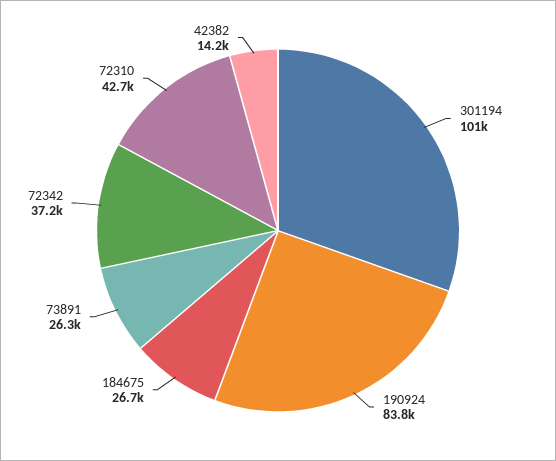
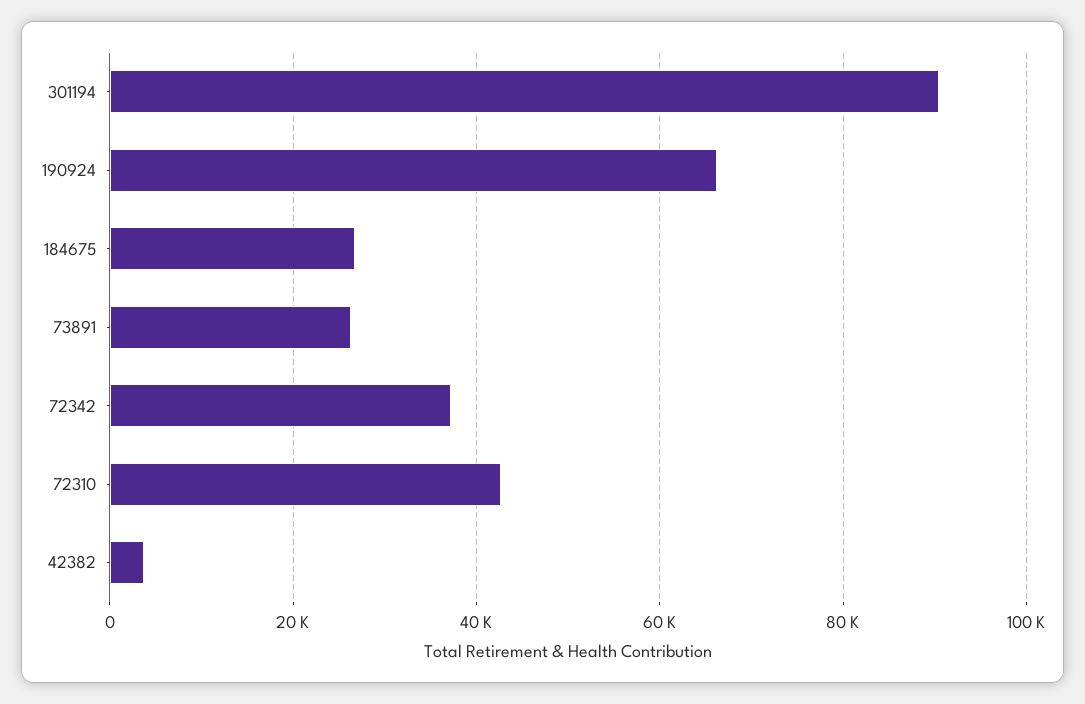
  {
-   "301194": 101000,
+   "301194": 90000,
-   "190924": 83800,
+   "190924": 66000,
    "184675": 26700,
    "73891": 26300,
    "72342": 37200,
    "72310": 42700,
-   "42382": 14200
+   "42382": 4000
  }

